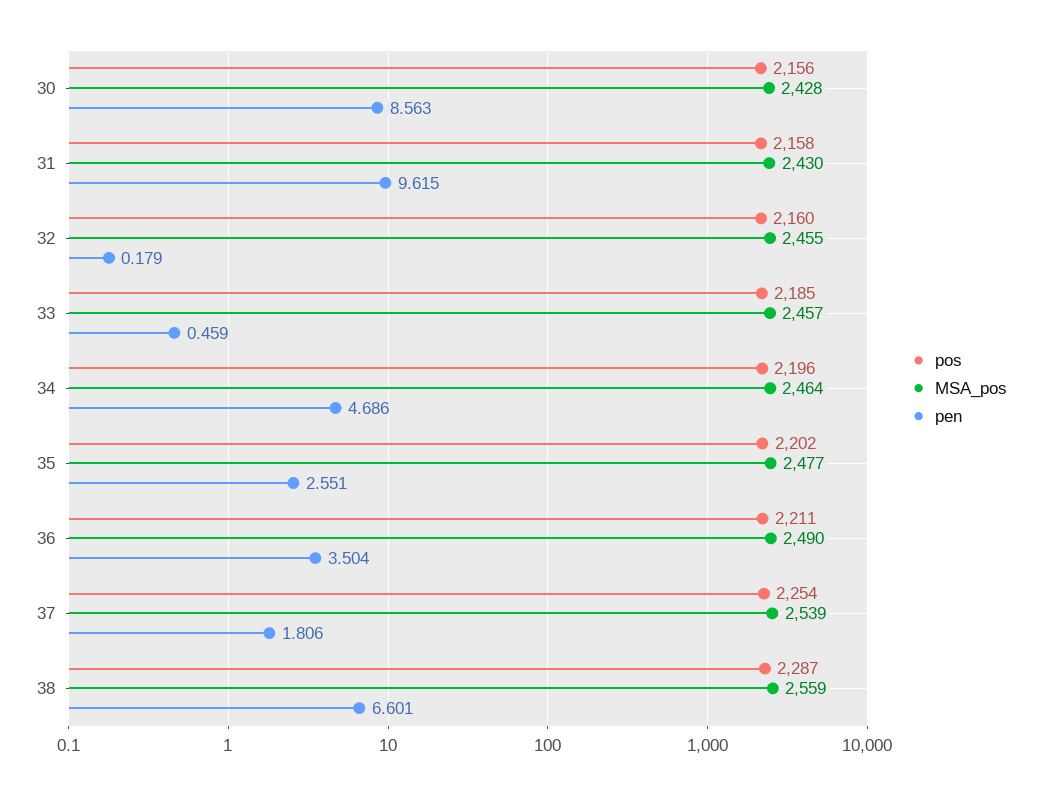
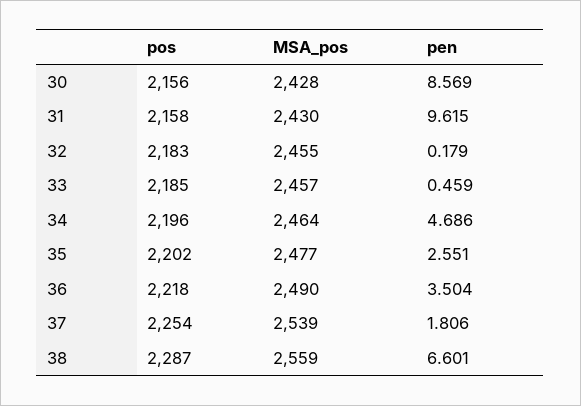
  {
    "pos": {
      "30": 2156,
      "31": 2158,
-     "32": 2160,
+     "32": 2183,
      "33": 2185,
      "34": 2196,
      "35": 2202,
-     "36": 2211,
+     "36": 2218,
      "37": 2254,
      "38": 2287
    },
    "MSA_pos": {
      "30": 2428,
      "31": 2430,
      "32": 2455,
      "33": 2457,
      "34": 2464,
      "35": 2477,
      "36": 2490,
      "37": 2539,
      "38": 2559
    },
    "pen": {
-     "30": 8.563,
+     "30": 8.569,
      "31": 9.615,
      "32": 0.179,
      "33": 0.459,
      "34": 4.686,
      "35": 2.551,
      "36": 3.504,
      "37": 1.806,
      "38": 6.601
    }
  }

